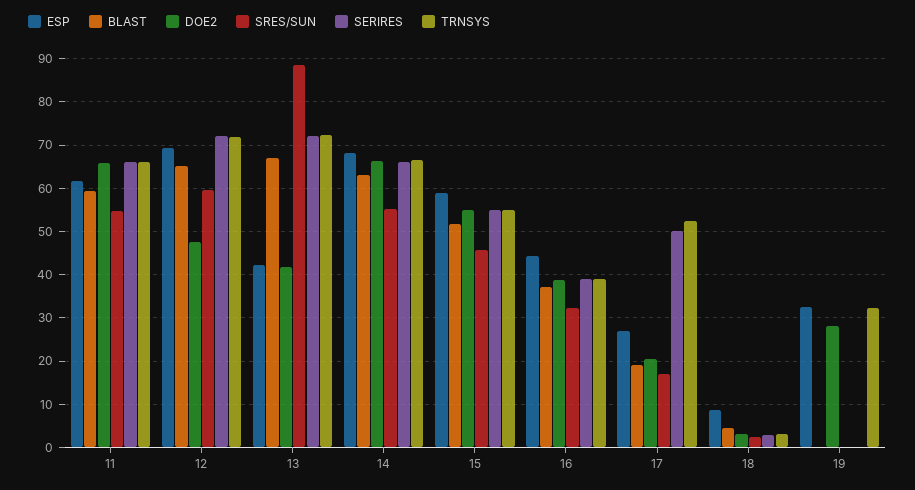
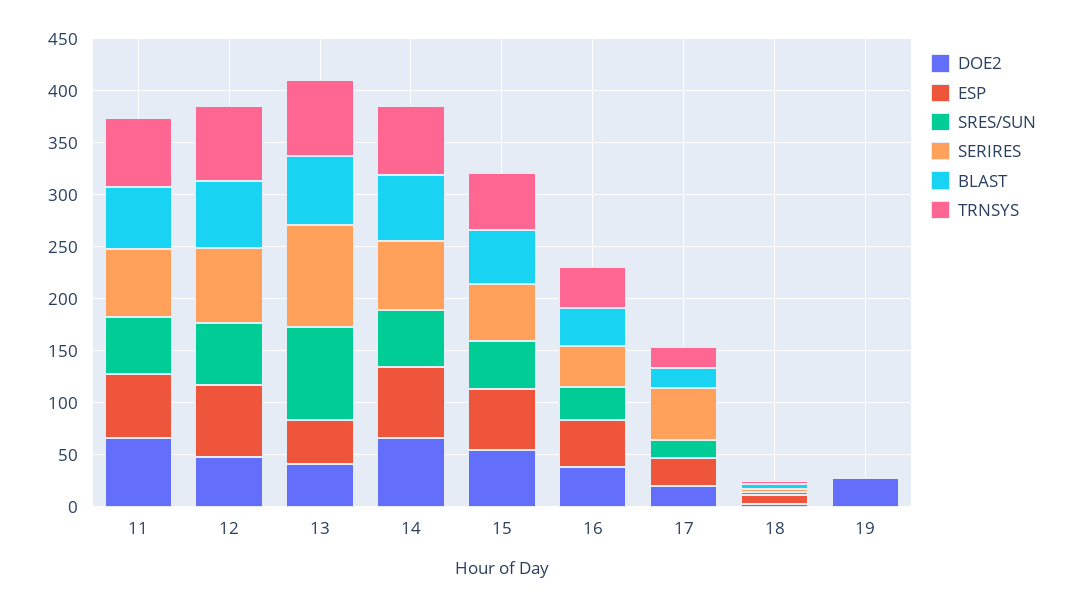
  {
    "ESP": {
      "11": 62,
      "12": 70,
      "13": 42,
      "14": 68,
      "15": 58,
      "16": 44,
      "17": 26,
      "18": 8,
-     "19": 32
+     "19": 0
    },
    "BLAST": {
      "11": 60,
      "12": 66,
      "13": 66,
      "14": 64,
      "15": 52,
      "16": 38,
      "17": 20,
      "18": 4,
      "19": 0
    },
    "DOE2": {
      "11": 66,
      "12": 48,
      "13": 42,
      "14": 66,
      "15": 54,
      "16": 38,
      "17": 20,
      "18": 4,
      "19": 28
    },
    "SRES/SUN": {
      "11": 54,
      "12": 60,
      "13": 88,
      "14": 56,
      "15": 46,
      "16": 32,
      "17": 18,
      "18": 2,
      "19": 0
    },
    "SERIRES": {
      "11": 66,
      "12": 72,
-     "13": 72,
+     "13": 100,
      "14": 66,
      "15": 56,
      "16": 40,
      "17": 50,
      "18": 4,
      "19": 0
    },
    "TRNSYS": {
      "11": 66,
      "12": 72,
      "13": 72,
      "14": 66,
      "15": 56,
      "16": 38,
-     "17": 52,
+     "17": 20,
      "18": 4,
-     "19": 32
+     "19": 0
    }
  }

